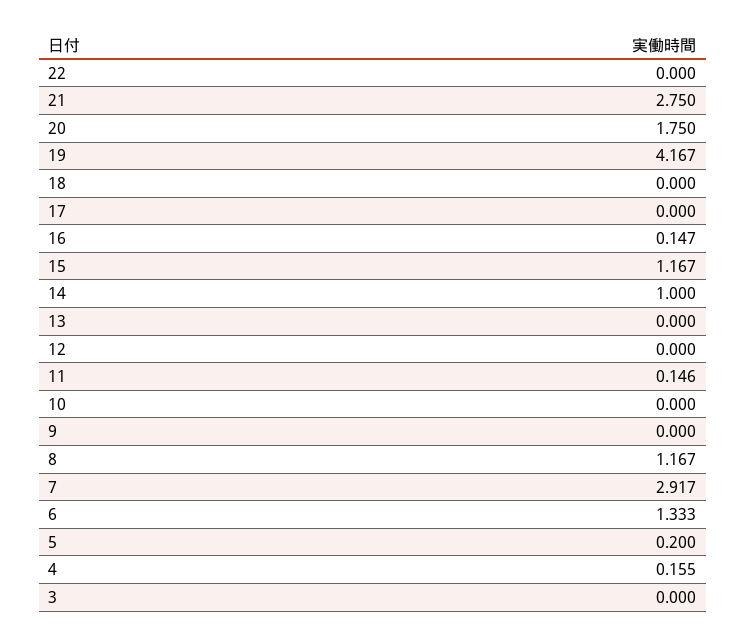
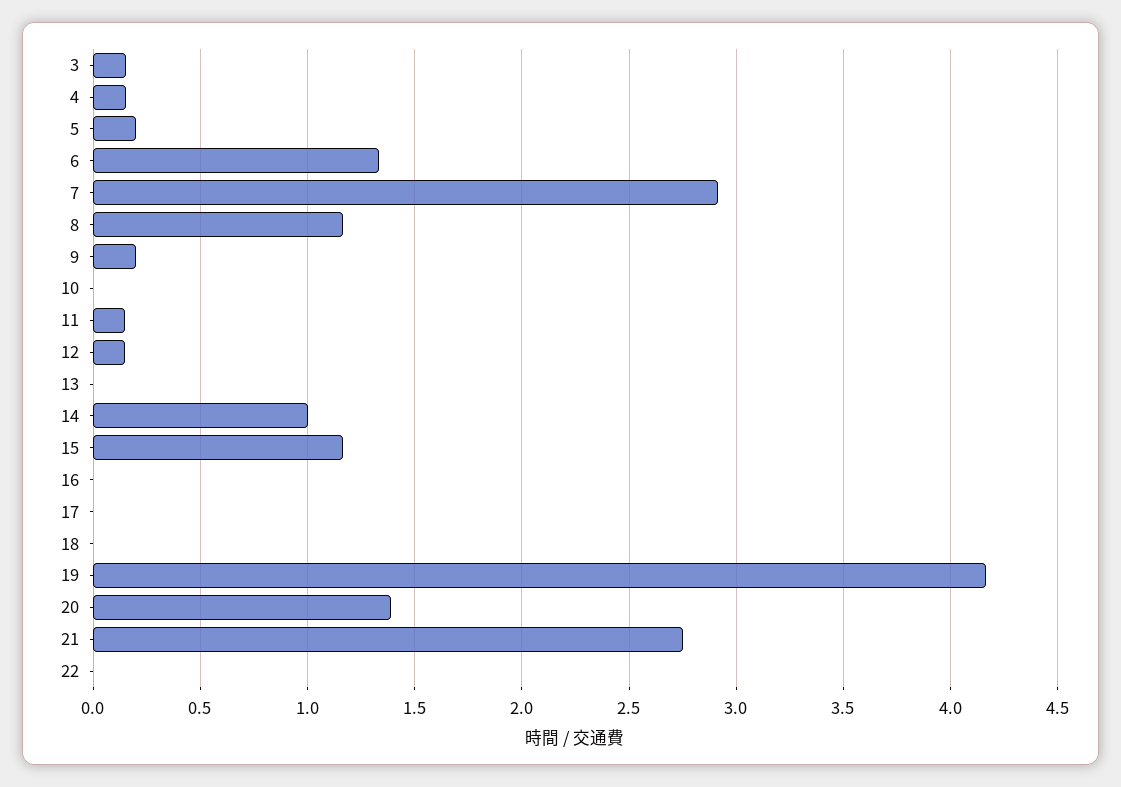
  {
    "22": 0,
    "21": 2.75,
-   "20": 1.75,
+   "20": 1.4,
    "19": 4.167,
    "18": 0,
    "17": 0,
-   "16": 0.147,
+   "16": 0,
    "15": 1.167,
    "14": 1,
    "13": 0,
-   "12": 0,
+   "12": 0.15,
    "11": 0.146,
    "10": 0,
-   "9": 0,
+   "9": 0.2,
    "8": 1.167,
    "7": 2.917,
    "6": 1.333,
    "5": 0.2,
    "4": 0.155,
-   "3": 0
+   "3": 0.15
  }

